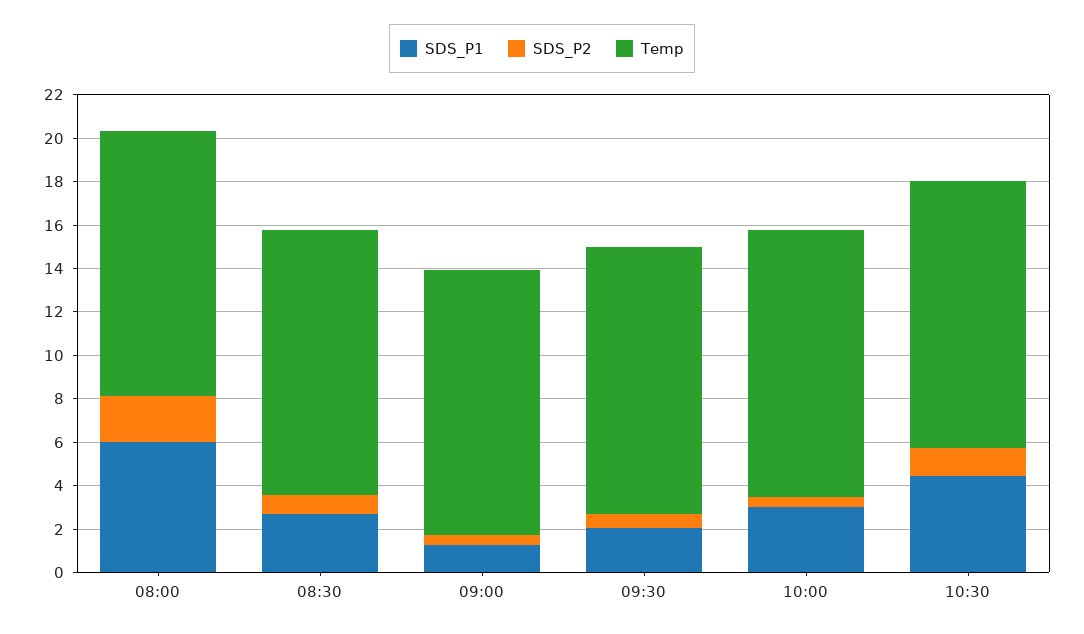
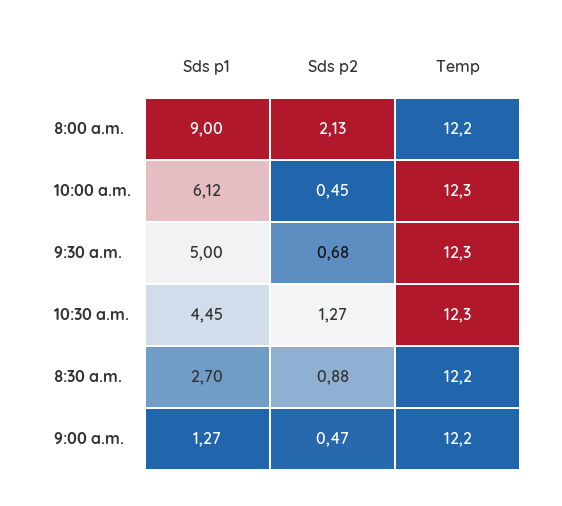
  {
    "SDS_P1": {
-     "08:00": 6,
+     "08:00": 9,
      "08:30": 2.7,
      "09:00": 1.27,
-     "09:30": 2,
+     "09:30": 5,
-     "10:00": 3,
+     "10:00": 6.12,
      "10:30": 4.45
    },
    "SDS_P2": {
      "08:00": 2.13,
      "08:30": 0.88,
      "09:00": 0.47,
      "09:30": 0.68,
      "10:00": 0.45,
      "10:30": 1.27
    },
    "Temp": {
      "08:00": 12.2,
      "08:30": 12.2,
      "09:00": 12.2,
      "09:30": 12.3,
      "10:00": 12.3,
      "10:30": 12.3
    }
  }

